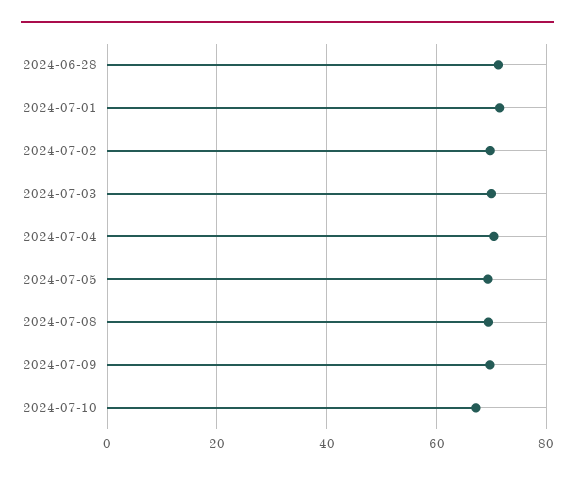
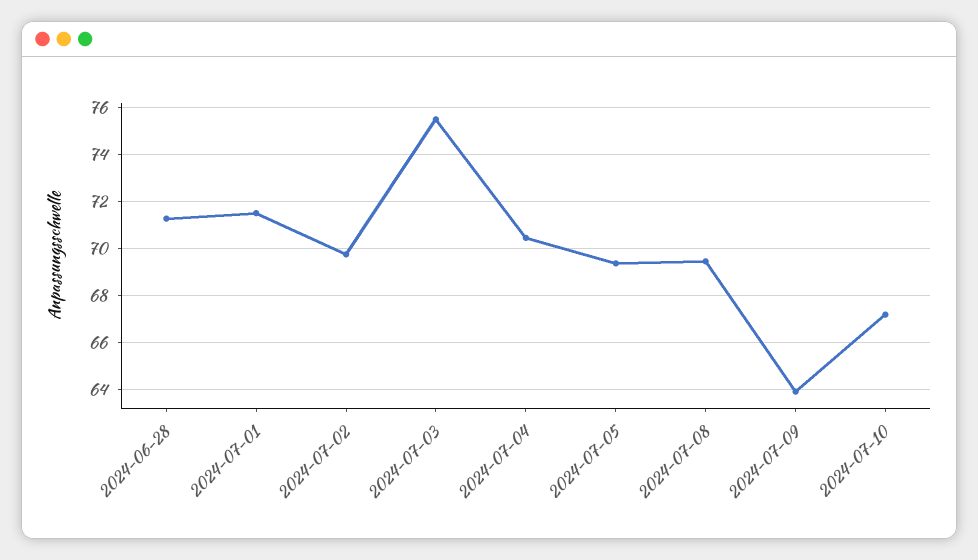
  {
    "2024-06-28": 71.5,
    "2024-07-01": 71.5,
    "2024-07-02": 70,
-   "2024-07-03": 70,
+   "2024-07-03": 75.5,
    "2024-07-04": 70.5,
    "2024-07-05": 69.5,
    "2024-07-08": 69.5,
-   "2024-07-09": 70,
+   "2024-07-09": 64,
    "2024-07-10": 67
  }

